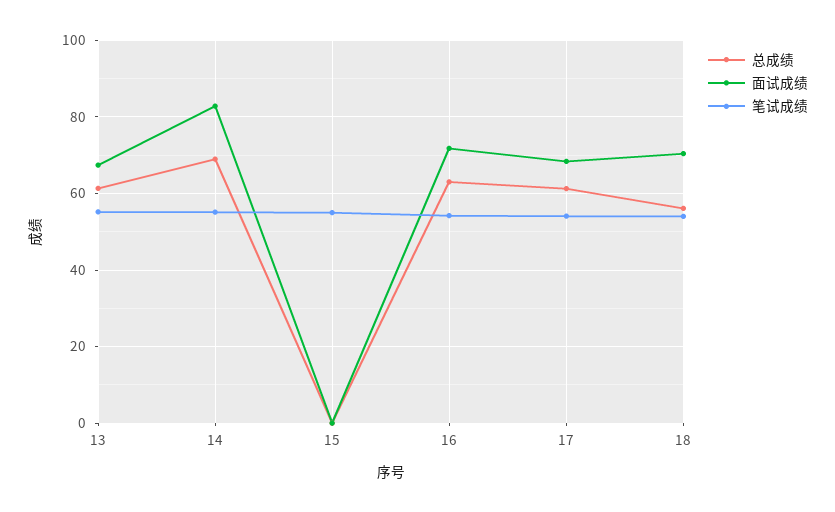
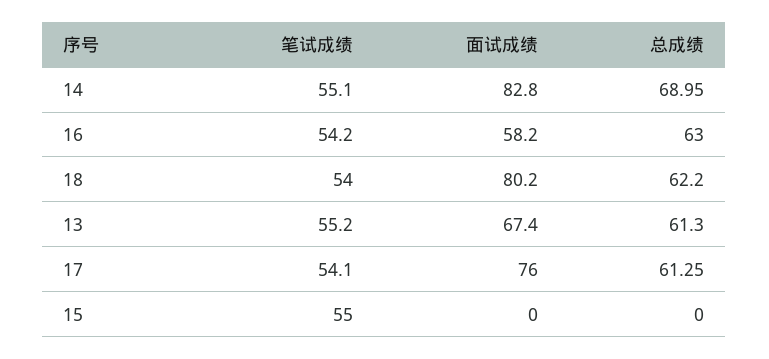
  {
    "总成绩": {
      "13": 61.3,
      "14": 68.95,
      "15": 0,
      "16": 63,
      "17": 61.25,
-     "18": 56
+     "18": 62.2
    },
    "面试成绩": {
      "13": 67.4,
      "14": 82.8,
      "15": 0,
-     "16": 72,
+     "16": 58.2,
-     "17": 68,
+     "17": 76,
-     "18": 70
+     "18": 80.2
    },
    "笔试成绩": {
      "13": 55.2,
      "14": 55.1,
      "15": 55,
      "16": 54.2,
      "17": 54.1,
      "18": 54
    }
  }

